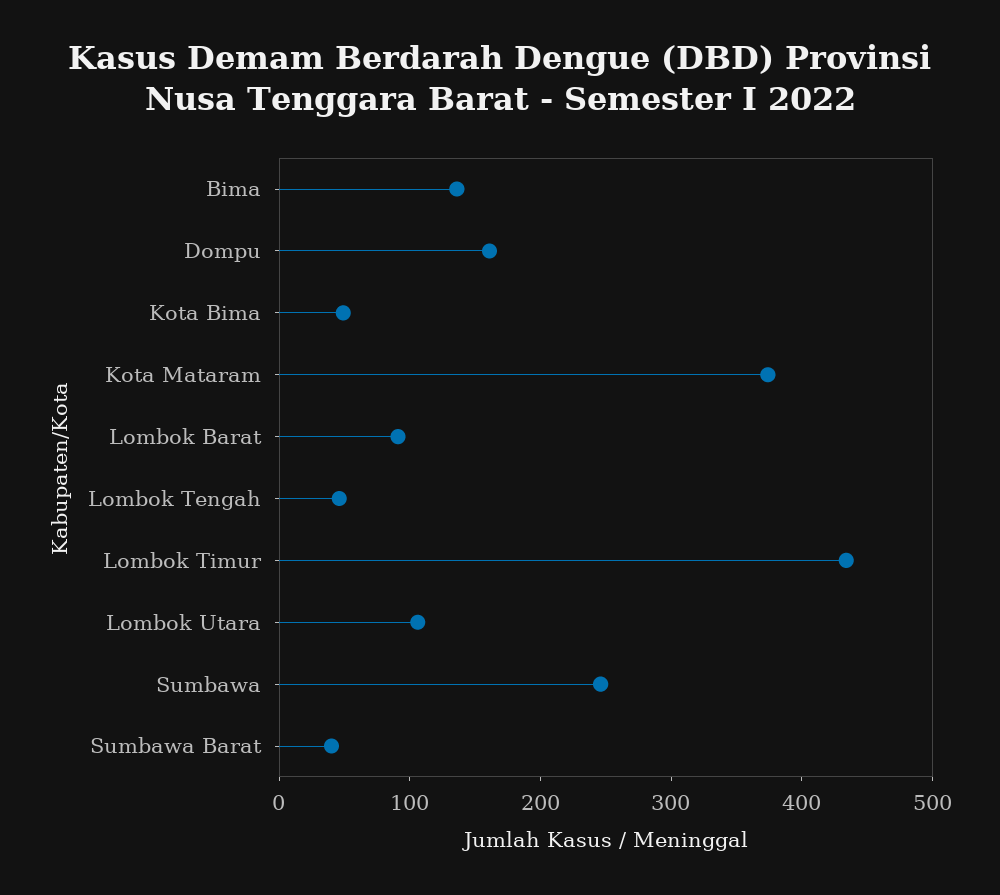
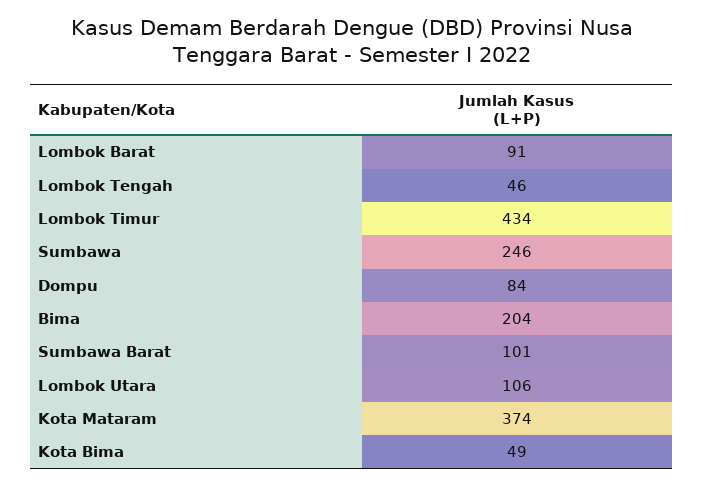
  {
-   "Bima": 140,
+   "Bima": 204,
-   "Dompu": 160,
+   "Dompu": 84,
    "Kota Bima": 49,
    "Kota Mataram": 374,
    "Lombok Barat": 91,
    "Lombok Tengah": 46,
    "Lombok Timur": 434,
    "Lombok Utara": 106,
    "Sumbawa": 246,
-   "Sumbawa Barat": 40
+   "Sumbawa Barat": 101
  }

